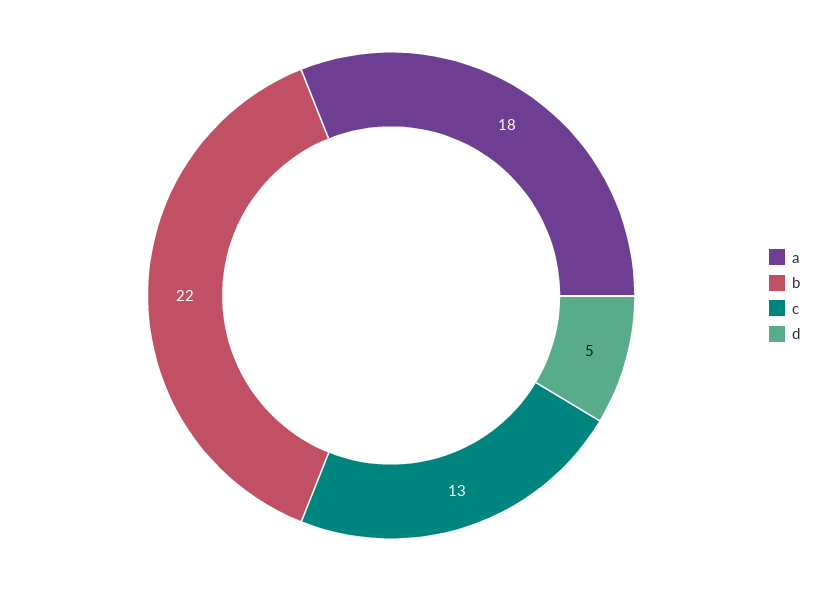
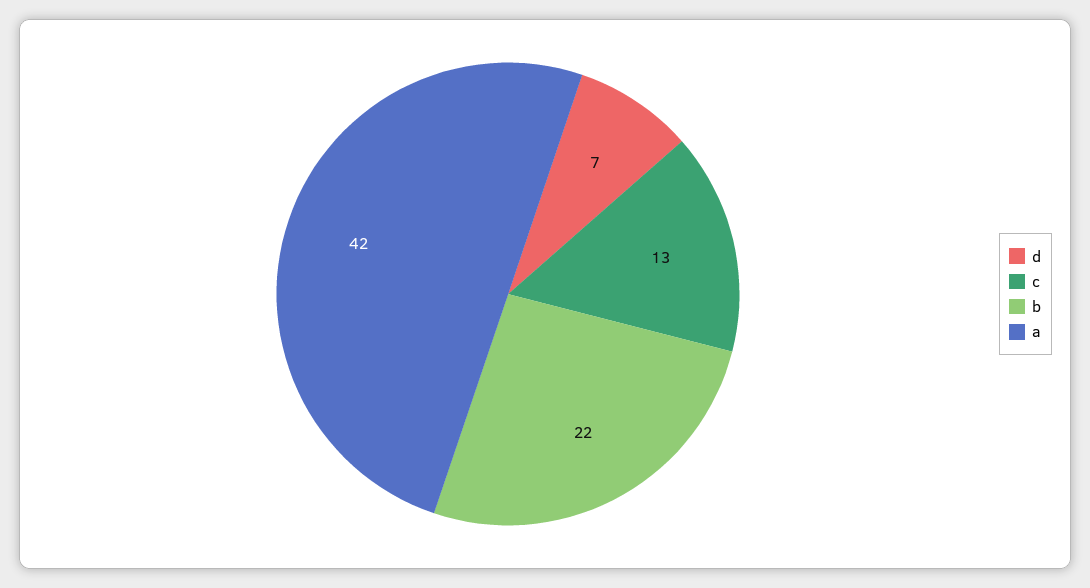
  {
-   "a": 18,
+   "a": 42,
    "b": 22,
    "c": 13,
-   "d": 5
+   "d": 7
  }

